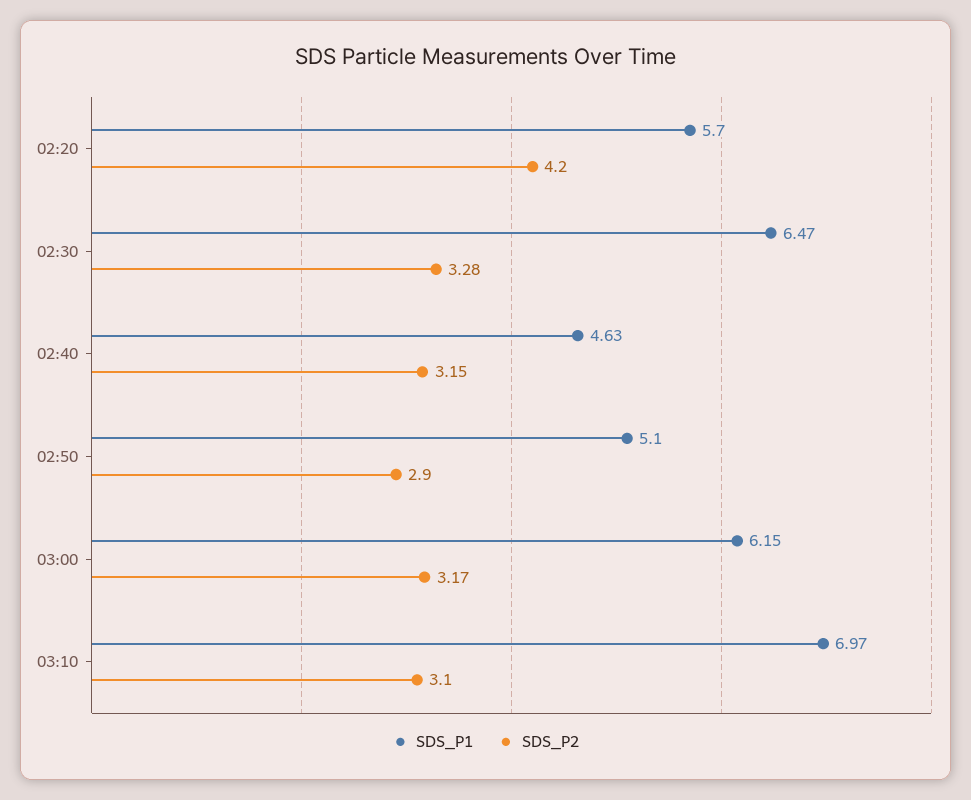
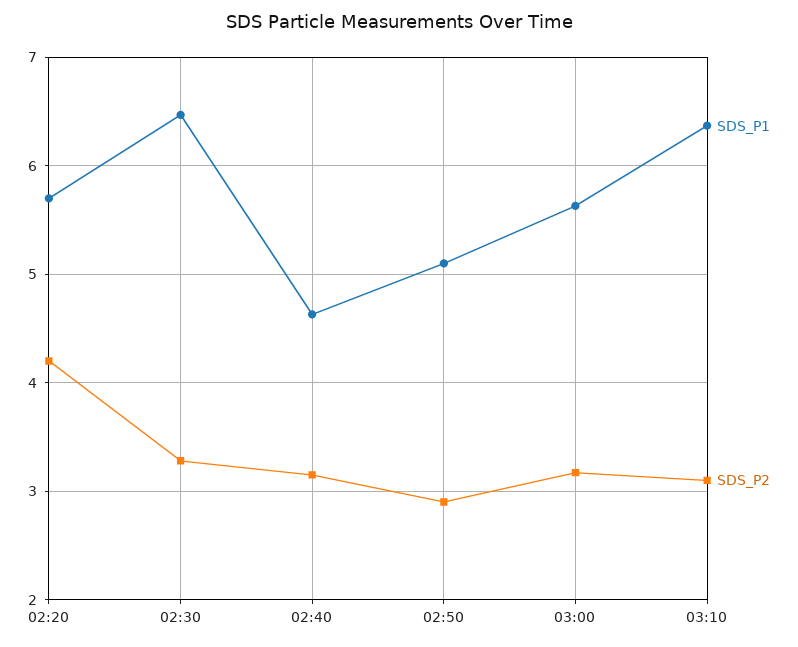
  {
    "SDS_P1": {
      "02:20": 5.7,
      "02:30": 6.47,
      "02:40": 4.63,
      "02:50": 5.1,
-     "03:00": 6.15,
+     "03:00": 5.6,
-     "03:10": 6.97
+     "03:10": 6.4
    },
    "SDS_P2": {
      "02:20": 4.2,
      "02:30": 3.28,
      "02:40": 3.15,
      "02:50": 2.9,
      "03:00": 3.17,
      "03:10": 3.1
    }
  }

